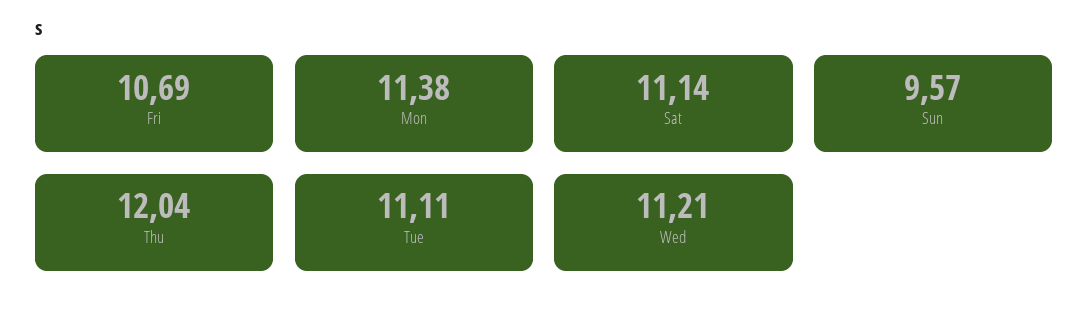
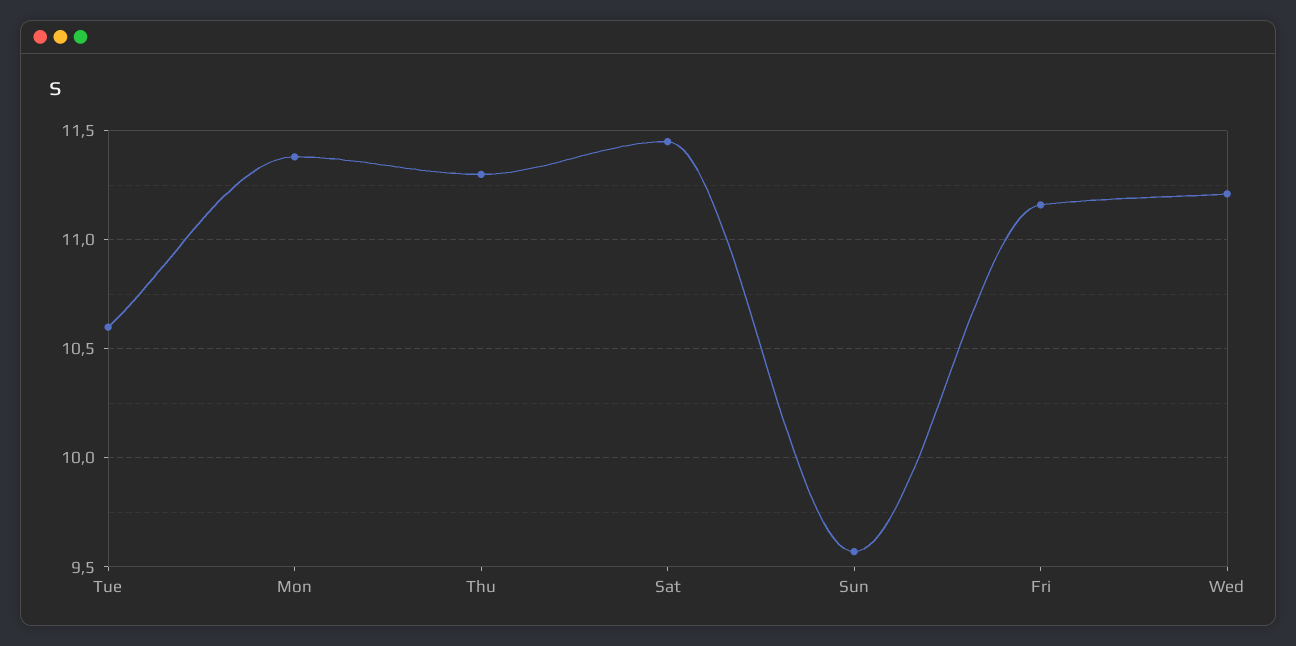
  {
-   "Fri": 10.69,
+   "Fri": 11.15,
    "Mon": 11.38,
-   "Sat": 11.14,
+   "Sat": 11.45,
    "Sun": 9.57,
-   "Thu": 12.04,
+   "Thu": 11.3,
-   "Tue": 11.11,
+   "Tue": 10.6,
    "Wed": 11.21
  }

